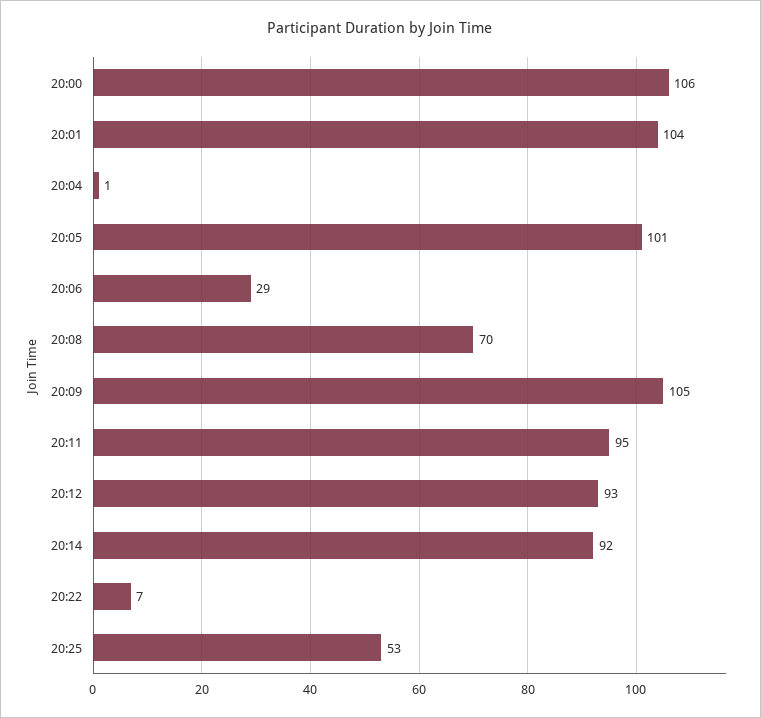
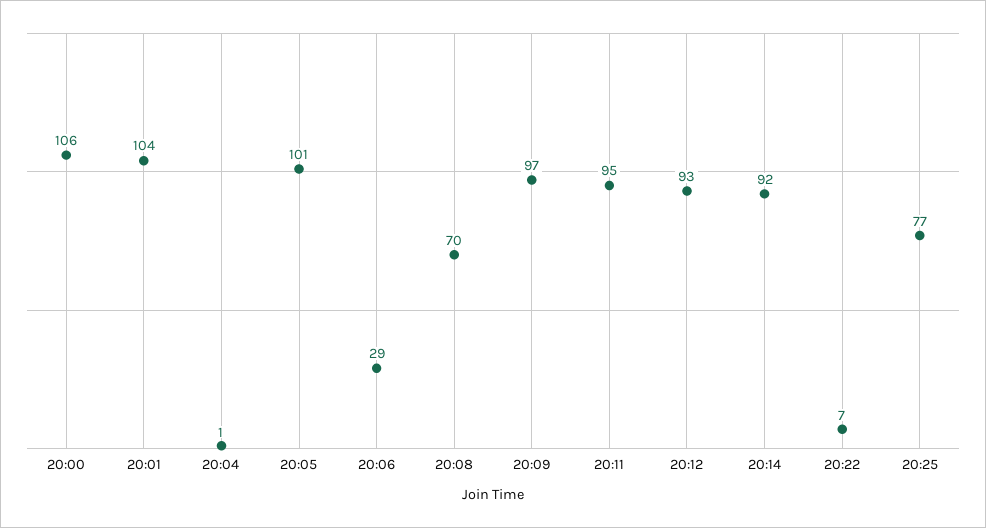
  {
    "20:00": 106,
    "20:01": 104,
    "20:04": 1,
    "20:05": 101,
    "20:06": 29,
    "20:08": 70,
-   "20:09": 105,
+   "20:09": 97,
    "20:11": 95,
    "20:12": 93,
    "20:14": 92,
    "20:22": 7,
-   "20:25": 53
+   "20:25": 77
  }

